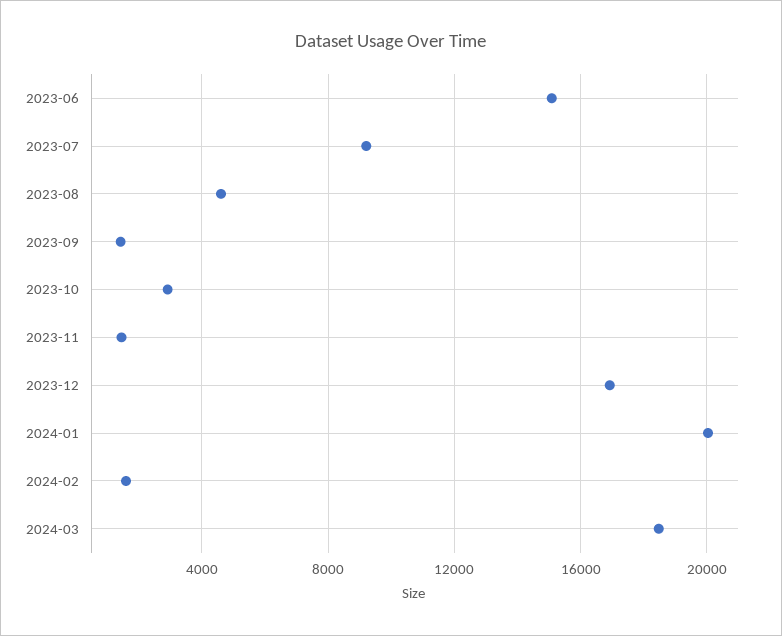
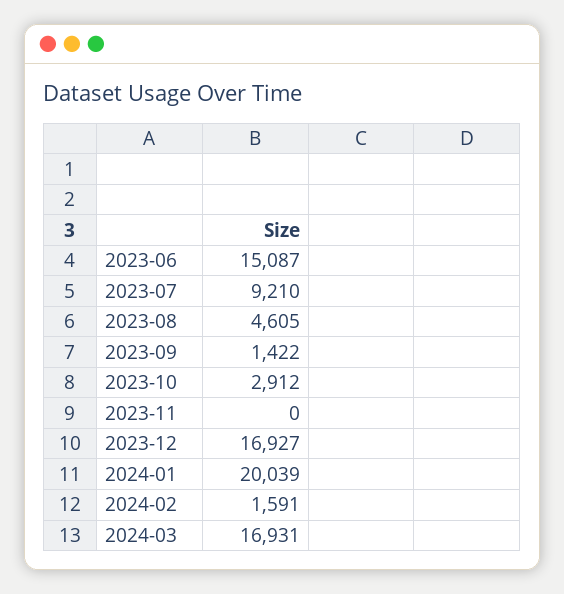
  {
    "2023-06": 15087,
    "2023-07": 9210,
    "2023-08": 4605,
    "2023-09": 1422,
    "2023-10": 2912,
-   "2023-11": 1500,
+   "2023-11": 0,
    "2023-12": 16927,
    "2024-01": 20039,
    "2024-02": 1591,
-   "2024-03": 18500
+   "2024-03": 16931
  }

